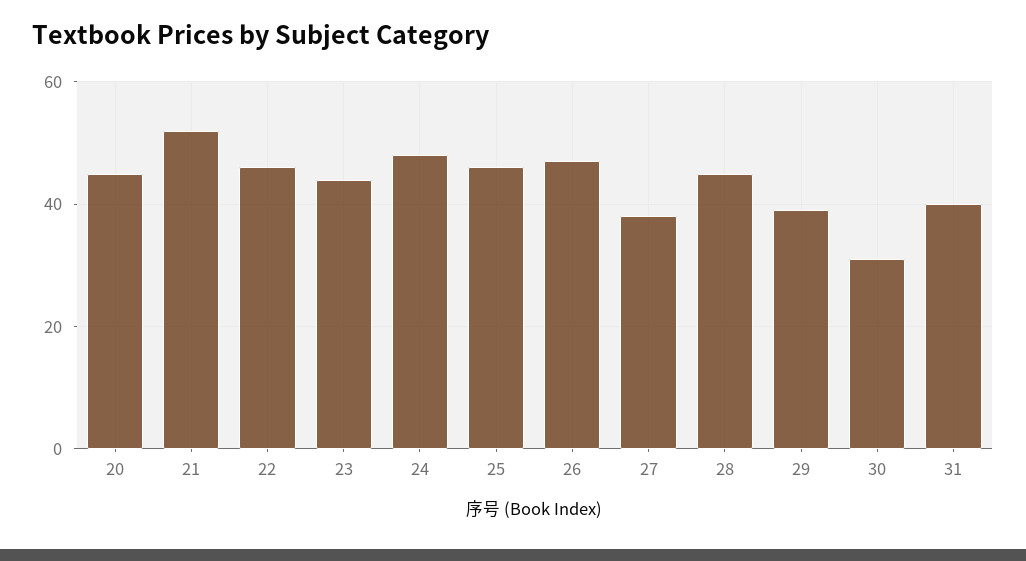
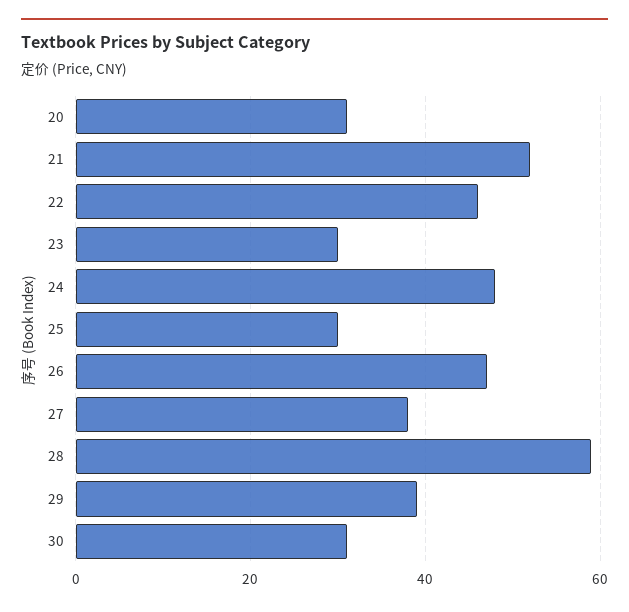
  {
-   "20": 45,
+   "20": 30,
    "21": 50,
    "22": 45,
-   "23": 45,
+   "23": 30,
    "24": 50,
-   "25": 45,
+   "25": 30,
    "26": 45,
    "27": 40,
-   "28": 45,
+   "28": 60,
    "29": 40,
-   "30": 30,
+   "30": 30
-   "31": 40
  }

